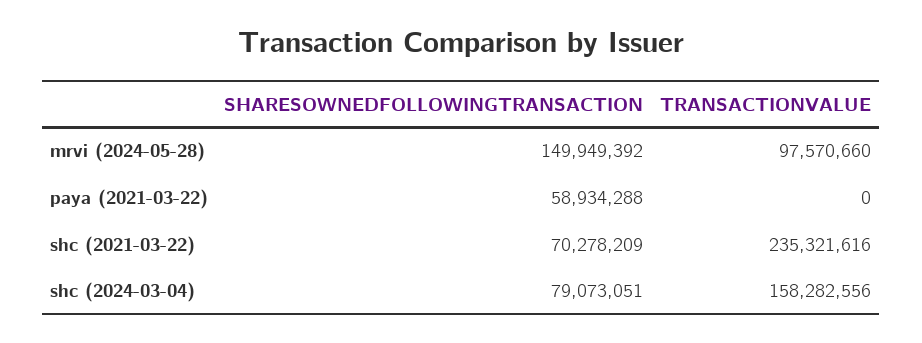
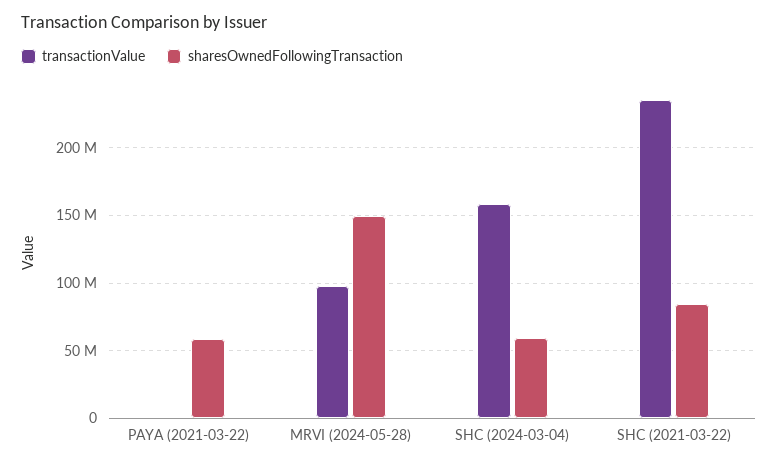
  {
    "SHARESOWNEDFOLLOWINGTRANSACTION": {
      "mrvi (2024-05-28)": 149949392,
      "paya (2021-03-22)": 58934288,
-     "shc (2021-03-22)": 70278209,
+     "shc (2021-03-22)": 85000000,
-     "shc (2024-03-04)": 79073051
+     "shc (2024-03-04)": 60000000
    },
    "TRANSACTIONVALUE": {
      "mrvi (2024-05-28)": 97570660,
      "paya (2021-03-22)": 0,
      "shc (2021-03-22)": 235321616,
      "shc (2024-03-04)": 158282556
    }
  }

